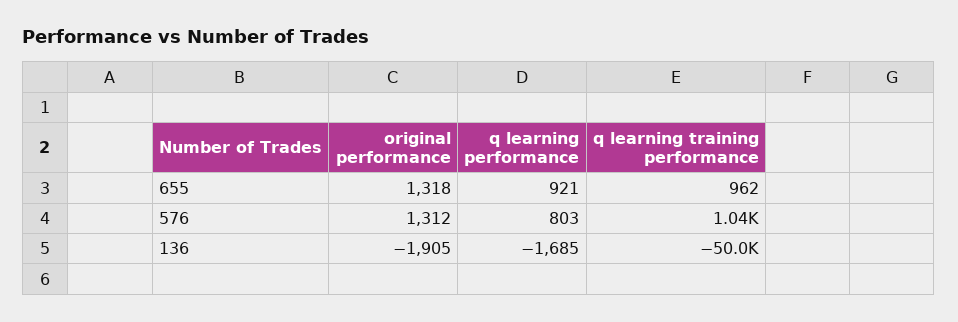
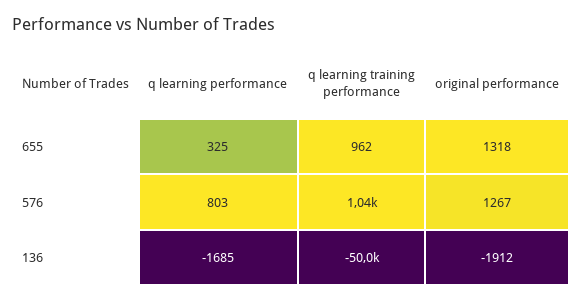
  {
    "original performance": {
      "655": 1318,
-     "576": 1312,
+     "576": 1267,
-     "136": -1905
+     "136": -1912
    },
    "q learning performance": {
-     "655": 921,
+     "655": 325,
      "576": 803,
      "136": -1685
    },
    "q learning training performance": {
      "655": 962,
      "576": 1040,
      "136": -50000
    }
  }

